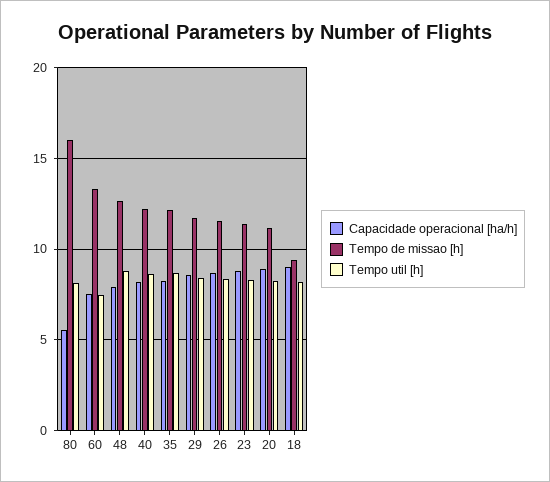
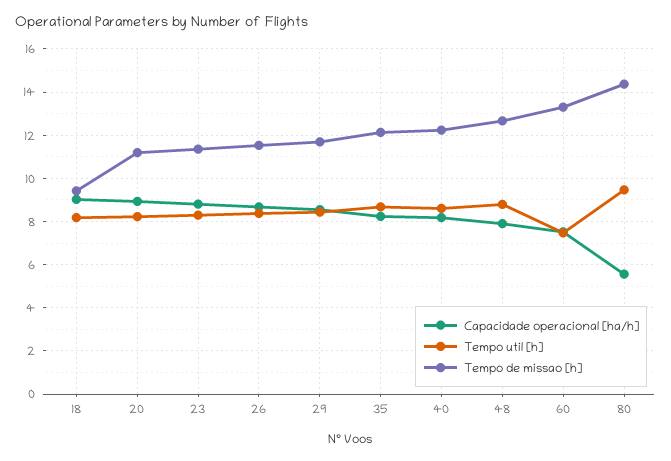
  {
    "Capacidade operacional [ha/h]": {
      "80": 5.5,
      "60": 7.5,
      "48": 8,
      "40": 8,
      "35": 8,
      "29": 8.5,
      "26": 8.5,
      "23": 9,
      "20": 9,
      "18": 9
    },
    "Tempo de missao [h]": {
-     "80": 16,
+     "80": 14.5,
      "60": 13.5,
      "48": 12.5,
      "40": 12,
      "35": 12,
      "29": 11.5,
      "26": 11.5,
      "23": 11.5,
      "20": 11,
      "18": 9.5
    },
    "Tempo util [h]": {
-     "80": 8,
+     "80": 9.5,
      "60": 7.5,
      "48": 9,
      "40": 8.5,
      "35": 8.5,
      "29": 8.5,
      "26": 8.5,
      "23": 8.5,
      "20": 8,
      "18": 8
    }
  }

